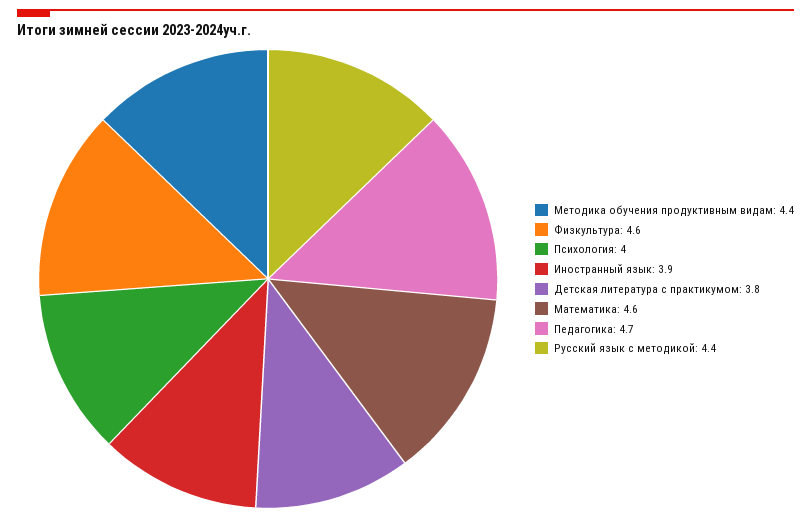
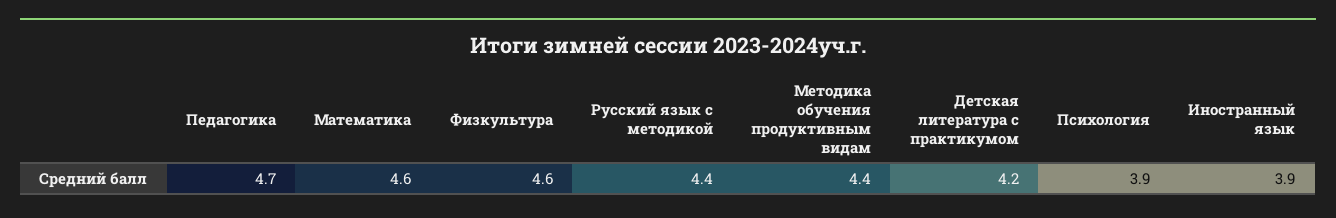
  {
    "Методика обучения продуктивным видам": 4.4,
    "Физкультура": 4.6,
-   "Психология": 4,
+   "Психология": 3.9,
    "Иностранный язык": 3.9,
-   "Детская литература с практикумом": 3.8,
+   "Детская литература с практикумом": 4.2,
    "Математика": 4.6,
    "Педагогика": 4.7,
    "Русский язык с методикой": 4.4
  }

